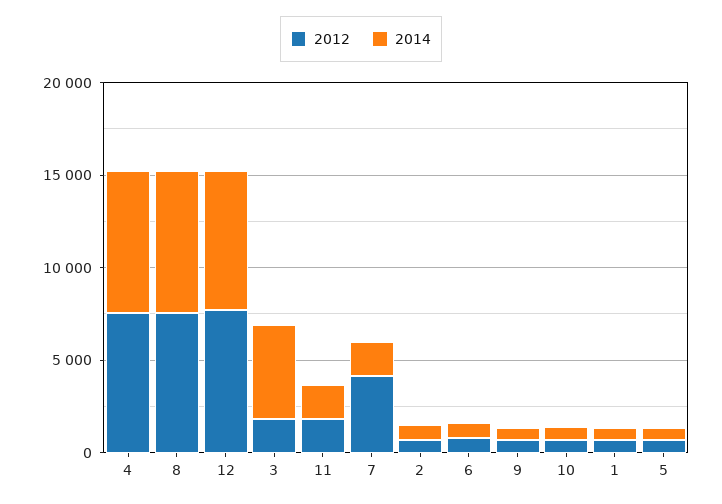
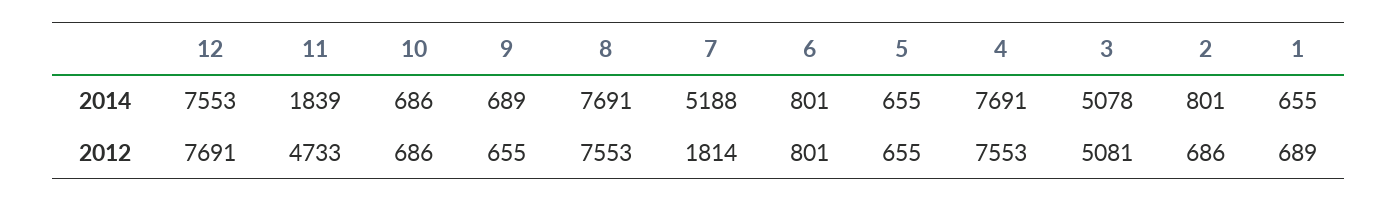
  {
    "2012": {
      "4": 7553,
      "8": 7553,
      "12": 7691,
-     "3": 2000,
+     "3": 5081,
-     "11": 2000,
+     "11": 4733,
-     "7": 4000,
+     "7": 1814,
      "2": 686,
      "6": 801,
      "9": 655,
      "10": 686,
      "1": 689,
      "5": 655
    },
    "2014": {
      "4": 7691,
      "8": 7691,
      "12": 7553,
      "3": 5078,
      "11": 1839,
-     "7": 2000,
+     "7": 5188,
      "2": 801,
      "6": 801,
      "9": 689,
      "10": 686,
      "1": 655,
      "5": 655
    }
  }

